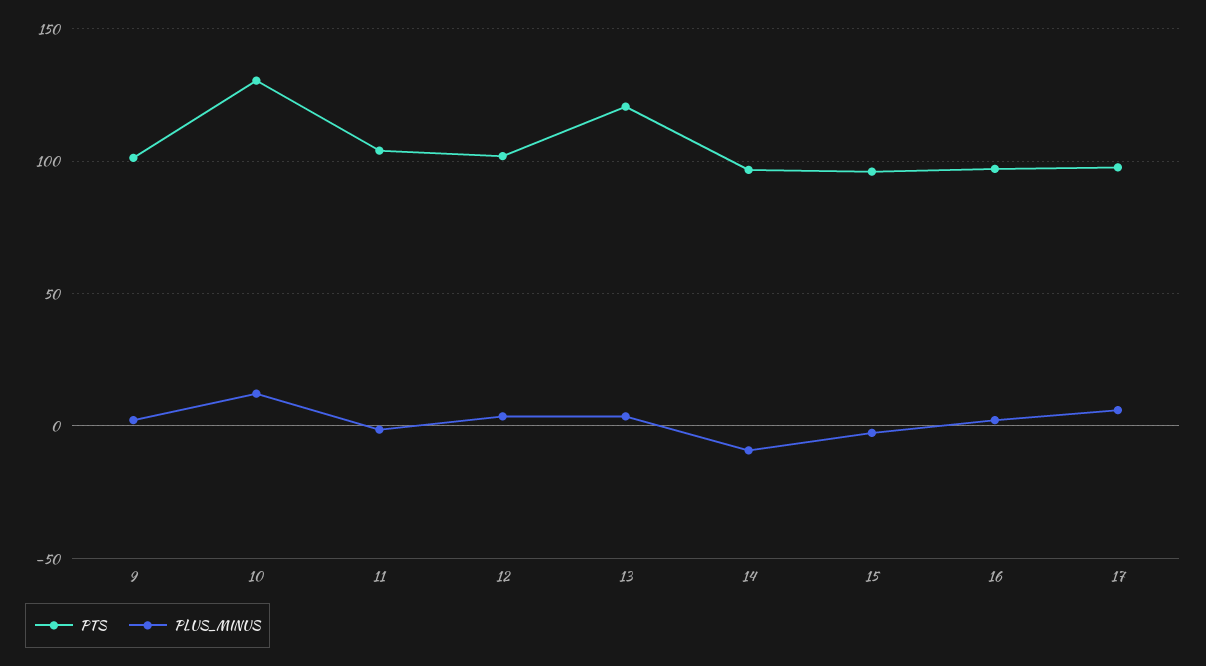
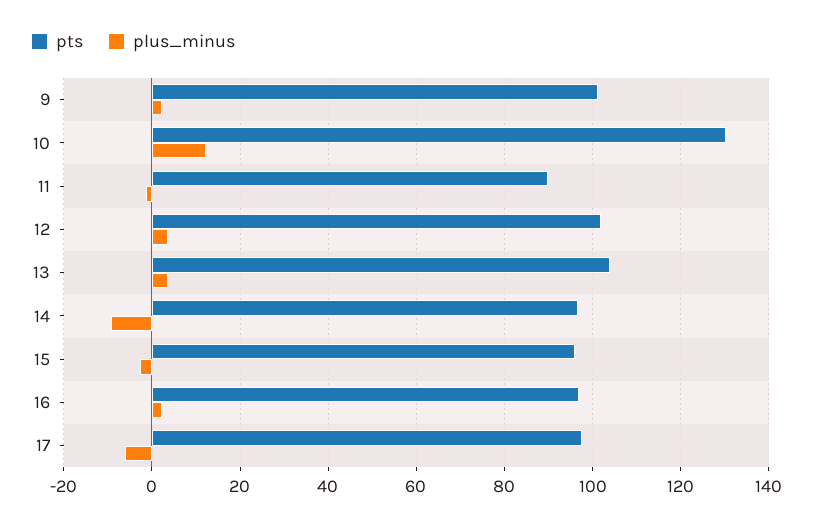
  {
    "PTS": {
      "9": 102,
      "10": 130,
-     "11": 105,
+     "11": 90,
      "12": 102,
-     "13": 120,
+     "13": 104,
      "14": 96,
      "15": 96,
      "16": 98,
      "17": 98
    },
    "PLUS_MINUS": {
      "9": 2,
      "10": 12,
      "11": -2,
      "12": 4,
      "13": 4,
      "14": -10,
      "15": -2,
      "16": 2,
-     "17": 5
+     "17": -6
    }
  }

